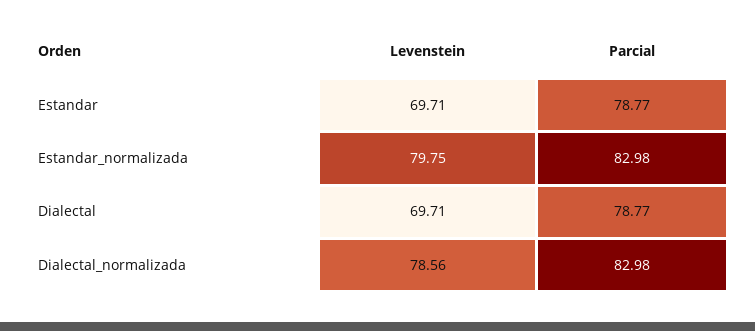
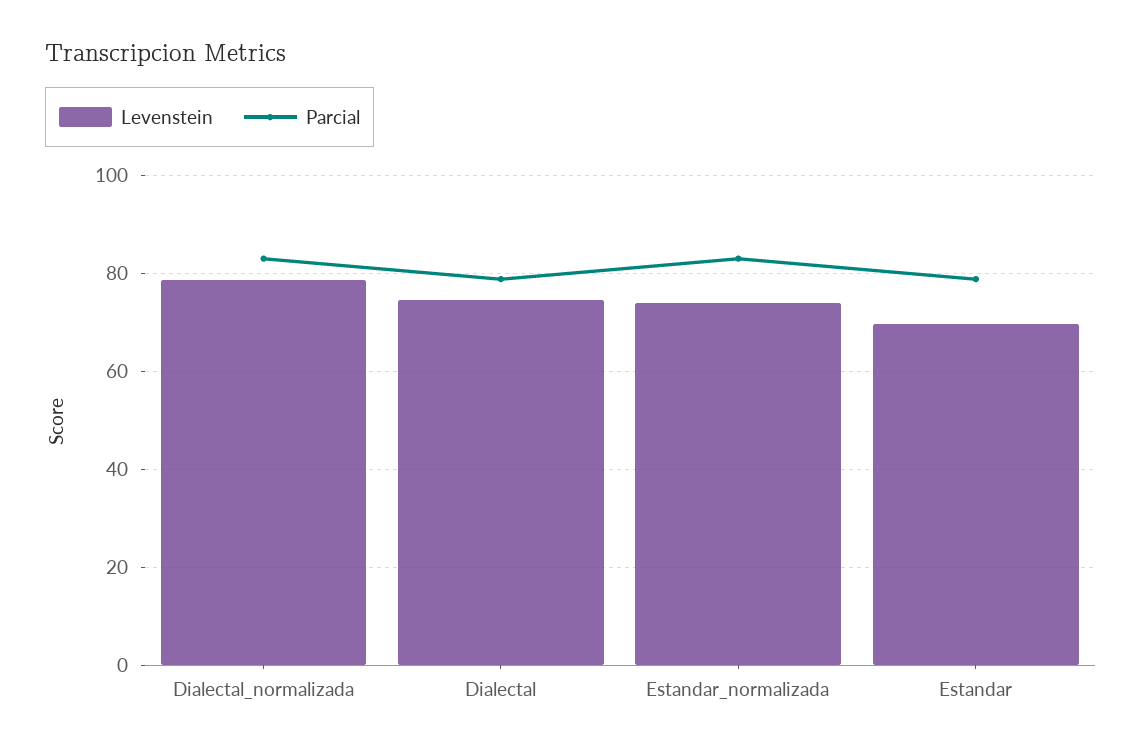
  {
    "Levenstein": {
      "Estandar": 69.71,
-     "Estandar_normalizada": 79.75,
+     "Estandar_normalizada": 74,
-     "Dialectal": 69.71,
+     "Dialectal": 74,
      "Dialectal_normalizada": 78.56
    },
    "Parcial": {
      "Estandar": 78.77,
      "Estandar_normalizada": 82.98,
      "Dialectal": 78.77,
      "Dialectal_normalizada": 82.98
    }
  }

